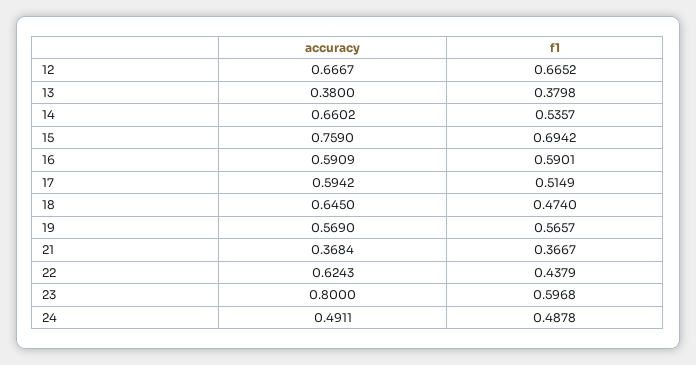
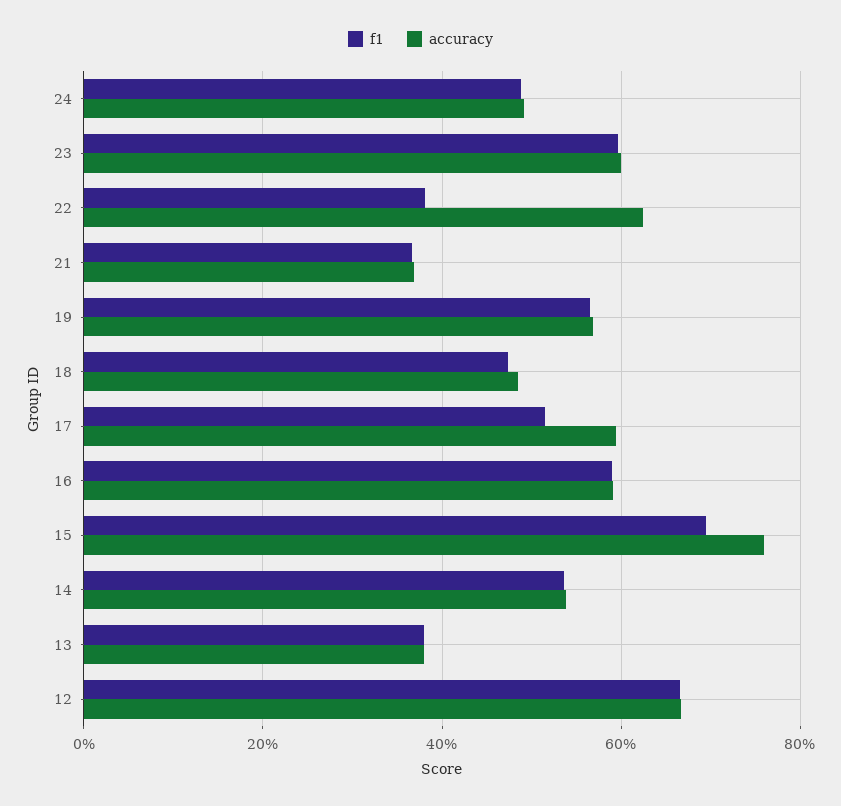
  {
    "accuracy": {
      "12": 0.6667,
      "13": 0.38,
-     "14": 0.6602,
+     "14": 0.54,
      "15": 0.759,
      "16": 0.5909,
      "17": 0.5942,
-     "18": 0.645,
+     "18": 0.48,
      "19": 0.569,
      "21": 0.3684,
      "22": 0.6243,
-     "23": 0.8,
+     "23": 0.6,
      "24": 0.4911
    },
    "f1": {
      "12": 0.6652,
      "13": 0.3798,
      "14": 0.5357,
      "15": 0.6942,
      "16": 0.5901,
      "17": 0.5149,
      "18": 0.474,
      "19": 0.5657,
      "21": 0.3667,
-     "22": 0.4379,
+     "22": 0.38,
      "23": 0.5968,
      "24": 0.4878
    }
  }

